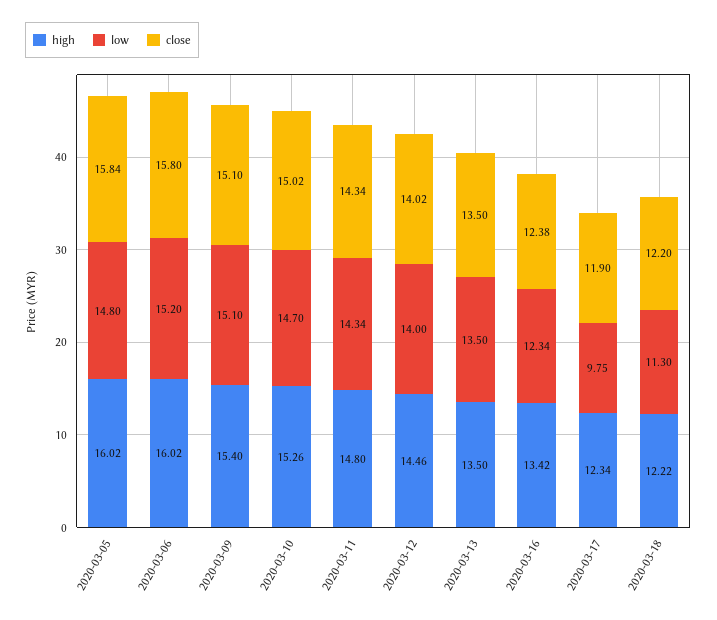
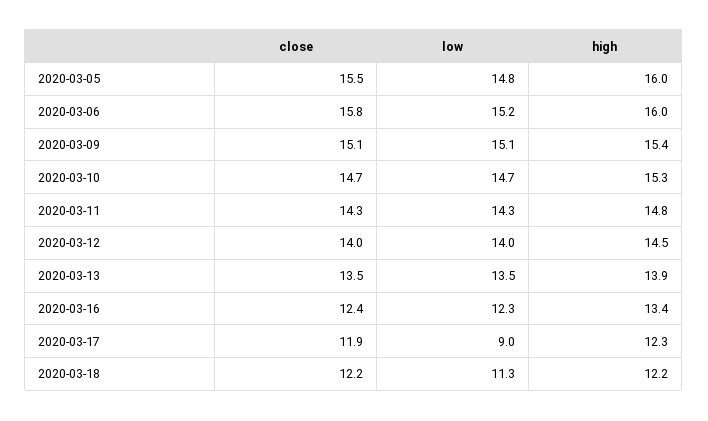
  {
    "high": {
      "2020-03-05": 16.02,
      "2020-03-06": 16.02,
      "2020-03-09": 15.4,
      "2020-03-10": 15.26,
      "2020-03-11": 14.8,
      "2020-03-12": 14.46,
-     "2020-03-13": 13.5,
+     "2020-03-13": 13.9,
      "2020-03-16": 13.42,
      "2020-03-17": 12.34,
      "2020-03-18": 12.22
    },
    "low": {
      "2020-03-05": 14.8,
      "2020-03-06": 15.2,
      "2020-03-09": 15.1,
      "2020-03-10": 14.7,
      "2020-03-11": 14.34,
      "2020-03-12": 14,
      "2020-03-13": 13.5,
      "2020-03-16": 12.34,
-     "2020-03-17": 9.75,
+     "2020-03-17": 9,
      "2020-03-18": 11.3
    },
    "close": {
-     "2020-03-05": 15.84,
+     "2020-03-05": 15.5,
      "2020-03-06": 15.8,
      "2020-03-09": 15.1,
-     "2020-03-10": 15.02,
+     "2020-03-10": 14.7,
      "2020-03-11": 14.34,
      "2020-03-12": 14.02,
      "2020-03-13": 13.5,
      "2020-03-16": 12.38,
      "2020-03-17": 11.9,
      "2020-03-18": 12.2
    }
  }

